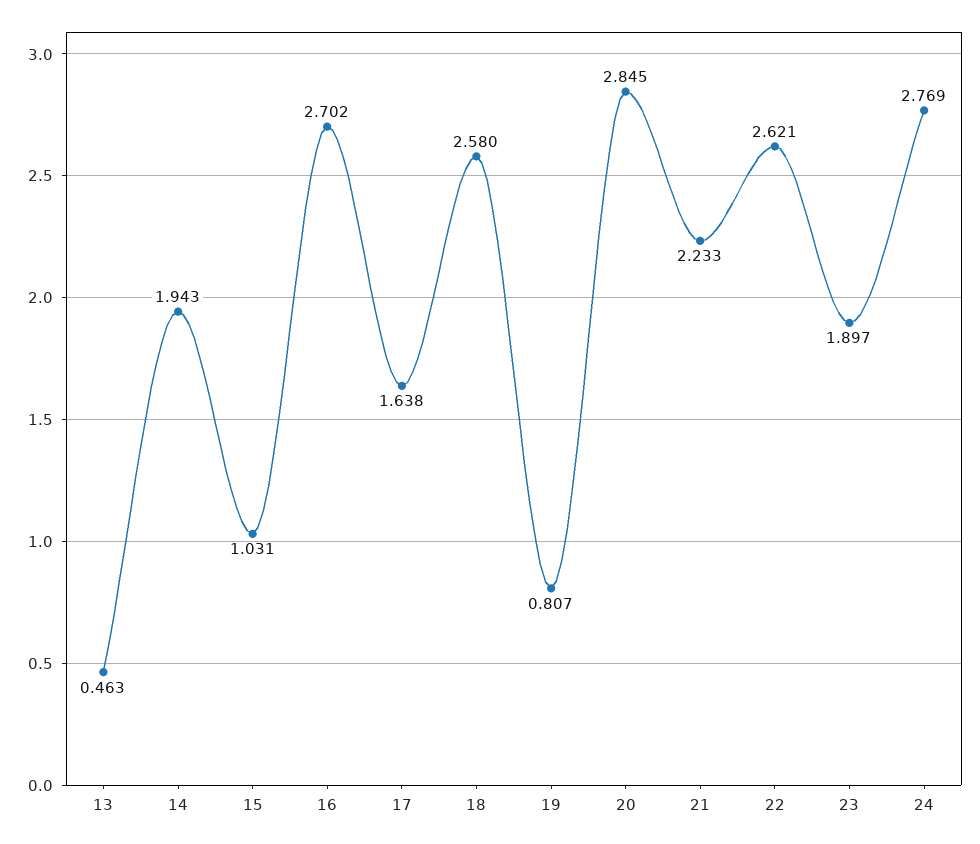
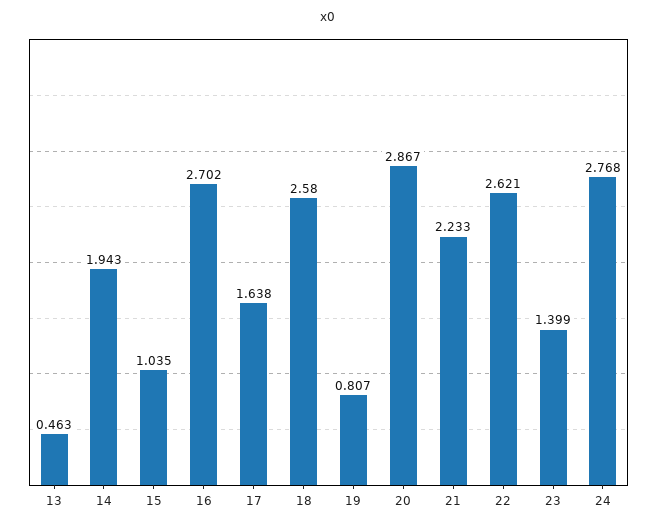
  {
    "13": 0.463,
    "14": 1.943,
-   "15": 1.031,
+   "15": 1.035,
    "16": 2.702,
    "17": 1.638,
    "18": 2.58,
    "19": 0.807,
-   "20": 2.845,
+   "20": 2.867,
    "21": 2.233,
    "22": 2.621,
-   "23": 1.897,
+   "23": 1.399,
-   "24": 2.769
+   "24": 2.768
  }

